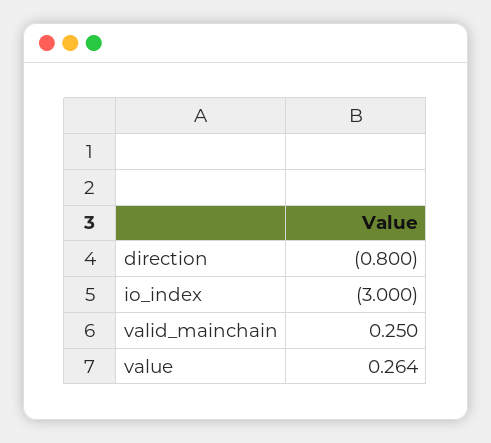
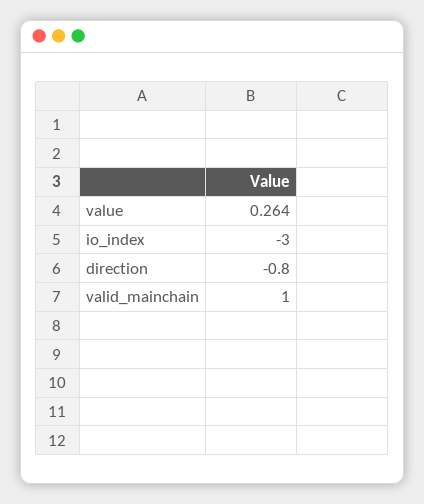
  {
    "direction": -0.8,
    "io_index": -3,
-   "valid_mainchain": 0.25,
+   "valid_mainchain": 1,
    "value": 0.264
  }

